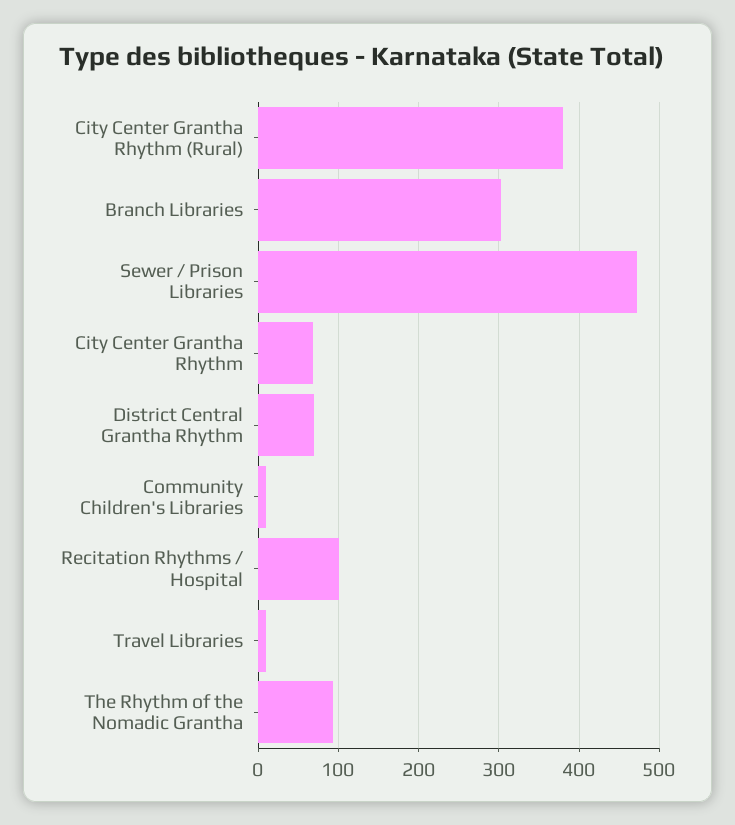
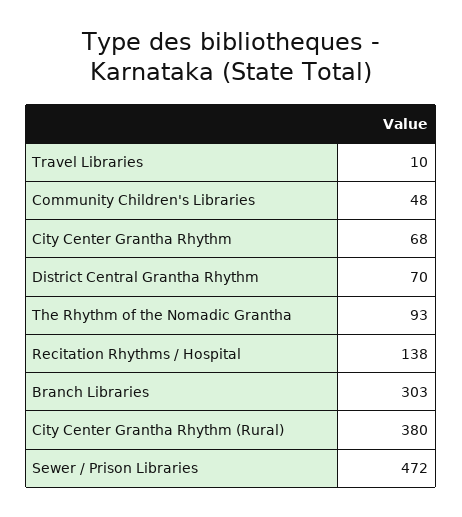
  {
    "City Center Grantha Rhythm (Rural)": 380,
    "Branch Libraries": 303,
    "Sewer / Prison Libraries": 472,
    "City Center Grantha Rhythm": 68,
    "District Central Grantha Rhythm": 70,
-   "Community Children's Libraries": 10,
+   "Community Children's Libraries": 48,
-   "Recitation Rhythms / Hospital": 100,
+   "Recitation Rhythms / Hospital": 138,
    "Travel Libraries": 10,
    "The Rhythm of the Nomadic Grantha": 93
  }

